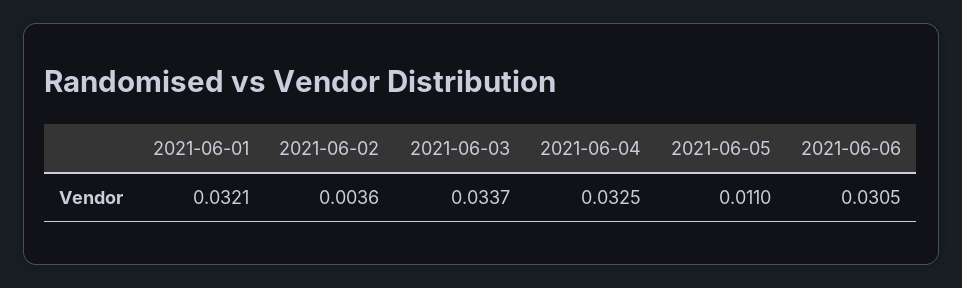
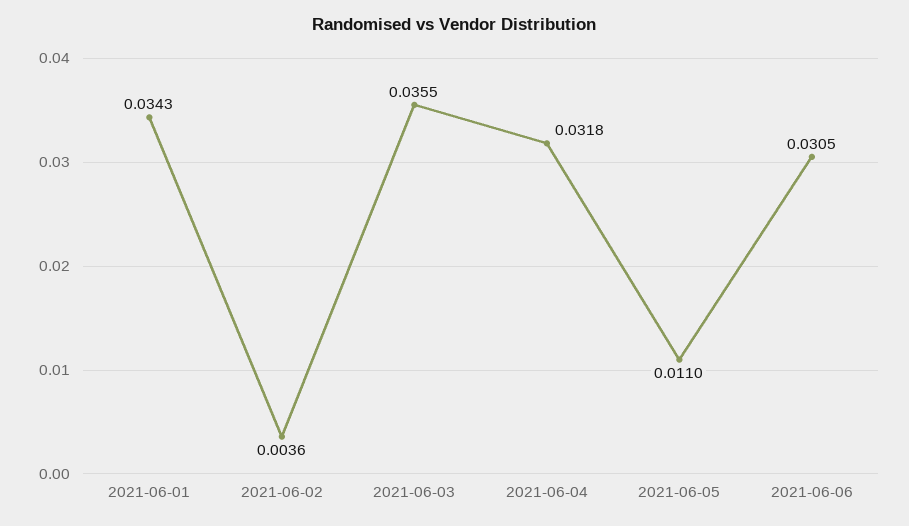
  {
-   "2021-06-01": 0.0321,
+   "2021-06-01": 0.0343,
    "2021-06-02": 0.0036,
-   "2021-06-03": 0.0337,
+   "2021-06-03": 0.0355,
-   "2021-06-04": 0.0325,
+   "2021-06-04": 0.0318,
    "2021-06-05": 0.011,
    "2021-06-06": 0.0305
  }

